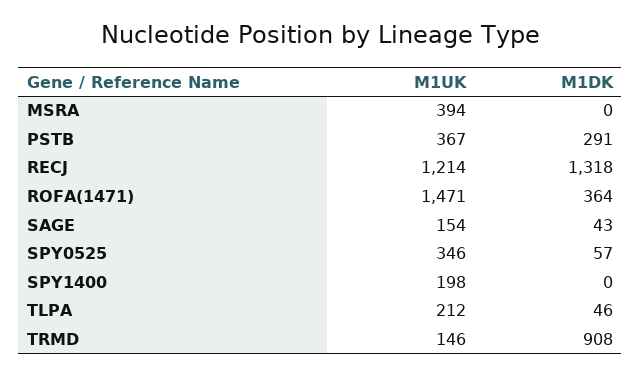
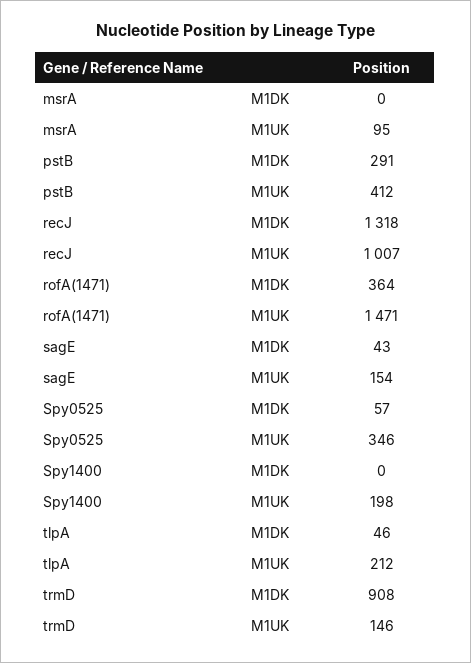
  {
    "M1UK": {
-     "MSRA": 394,
+     "MSRA": 95,
-     "PSTB": 367,
+     "PSTB": 412,
-     "RECJ": 1214,
+     "RECJ": 1007,
      "ROFA(1471)": 1471,
      "SAGE": 154,
      "SPY0525": 346,
      "SPY1400": 198,
      "TLPA": 212,
      "TRMD": 146
    },
    "M1DK": {
      "MSRA": 0,
      "PSTB": 291,
      "RECJ": 1318,
      "ROFA(1471)": 364,
      "SAGE": 43,
      "SPY0525": 57,
      "SPY1400": 0,
      "TLPA": 46,
      "TRMD": 908
    }
  }

